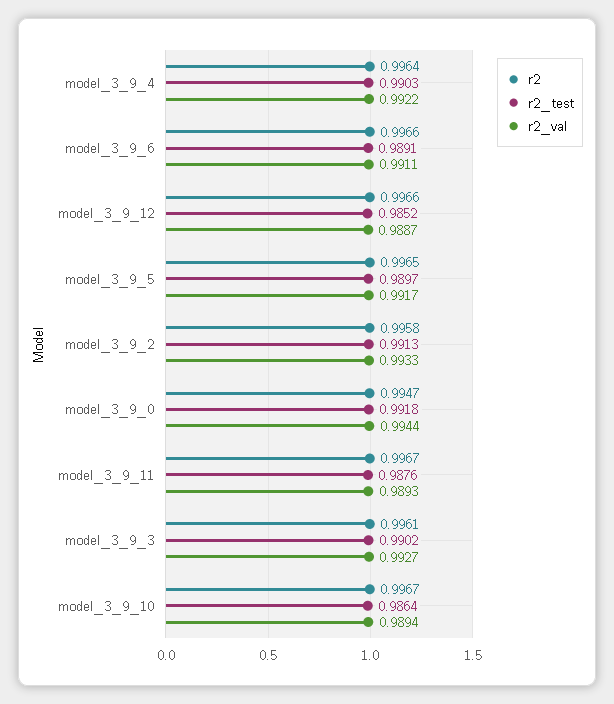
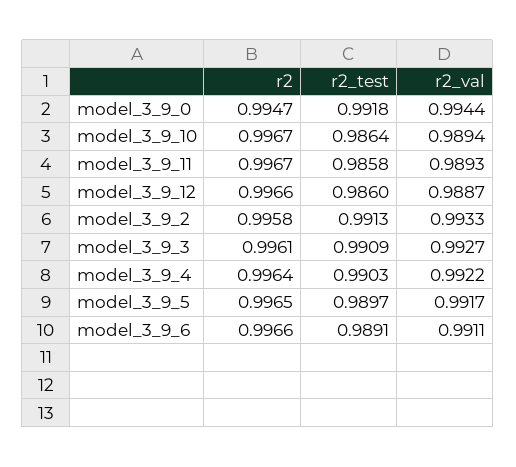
  {
    "r2": {
      "model_3_9_4": 0.9964,
      "model_3_9_6": 0.9966,
      "model_3_9_12": 0.9966,
      "model_3_9_5": 0.9965,
      "model_3_9_2": 0.9958,
      "model_3_9_0": 0.9947,
      "model_3_9_11": 0.9967,
      "model_3_9_3": 0.9961,
      "model_3_9_10": 0.9967
    },
    "r2_test": {
      "model_3_9_4": 0.9903,
      "model_3_9_6": 0.9891,
-     "model_3_9_12": 0.9852,
+     "model_3_9_12": 0.986,
      "model_3_9_5": 0.9897,
      "model_3_9_2": 0.9913,
      "model_3_9_0": 0.9918,
-     "model_3_9_11": 0.9876,
+     "model_3_9_11": 0.9858,
-     "model_3_9_3": 0.9902,
+     "model_3_9_3": 0.9909,
      "model_3_9_10": 0.9864
    },
    "r2_val": {
      "model_3_9_4": 0.9922,
      "model_3_9_6": 0.9911,
      "model_3_9_12": 0.9887,
      "model_3_9_5": 0.9917,
      "model_3_9_2": 0.9933,
      "model_3_9_0": 0.9944,
      "model_3_9_11": 0.9893,
      "model_3_9_3": 0.9927,
      "model_3_9_10": 0.9894
    }
  }

